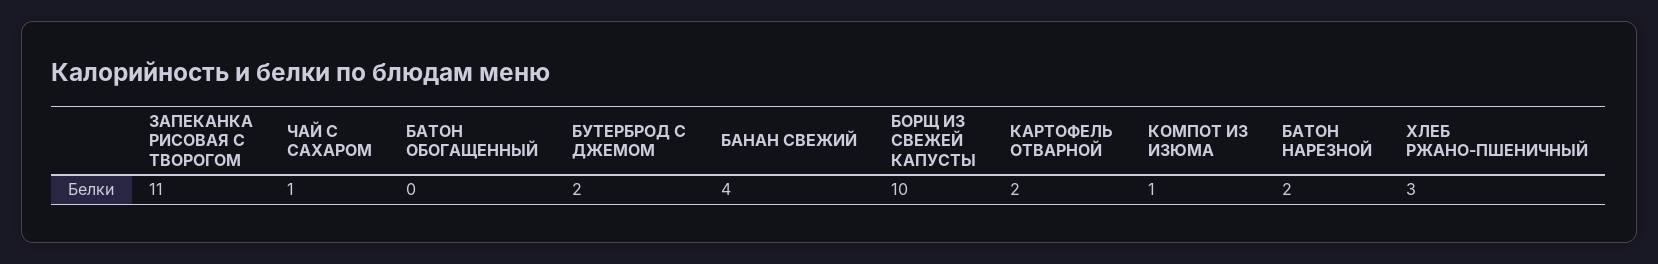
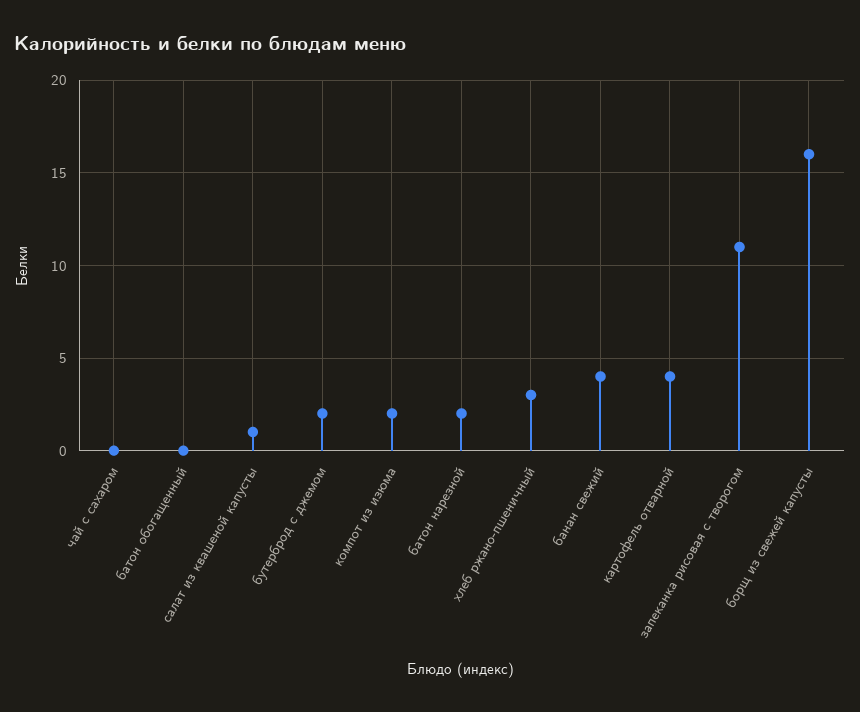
  {
    "ЗАПЕКАНКА РИСОВАЯ С ТВОРОГОМ": 11,
-   "ЧАЙ С САХАРОМ": 1,
+   "ЧАЙ С САХАРОМ": 0,
    "БАТОН ОБОГАЩЕННЫЙ": 0,
    "БУТЕРБРОД С ДЖЕМОМ": 2,
    "БАНАН СВЕЖИЙ": 4,
-   "БОРЩ ИЗ СВЕЖЕЙ КАПУСТЫ": 10,
+   "БОРЩ ИЗ СВЕЖЕЙ КАПУСТЫ": 16,
-   "КАРТОФЕЛЬ ОТВАРНОЙ": 2,
+   "КАРТОФЕЛЬ ОТВАРНОЙ": 4,
-   "КОМПОТ ИЗ ИЗЮМА": 1,
+   "КОМПОТ ИЗ ИЗЮМА": 2,
    "БАТОН НАРЕЗНОЙ": 2,
-   "ХЛЕБ РЖАНО-ПШЕНИЧНЫЙ": 3
+   "ХЛЕБ РЖАНО-ПШЕНИЧНЫЙ": 3,
+   "салат из квашеной капусты": 1
  }

